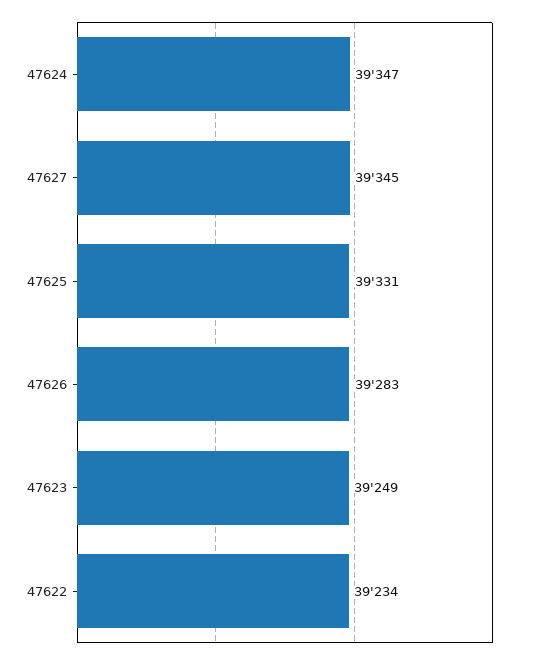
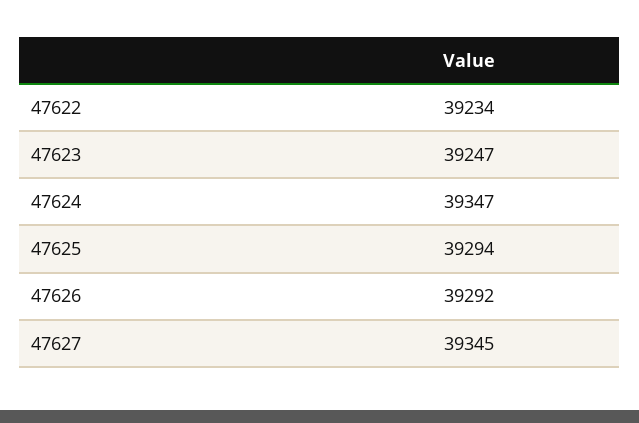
  {
    "47624": 39347,
    "47627": 39345,
-   "47625": 39331,
+   "47625": 39294,
-   "47626": 39283,
+   "47626": 39292,
-   "47623": 39249,
+   "47623": 39247,
    "47622": 39234
  }

